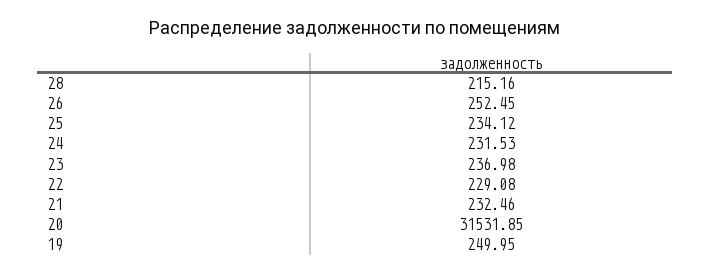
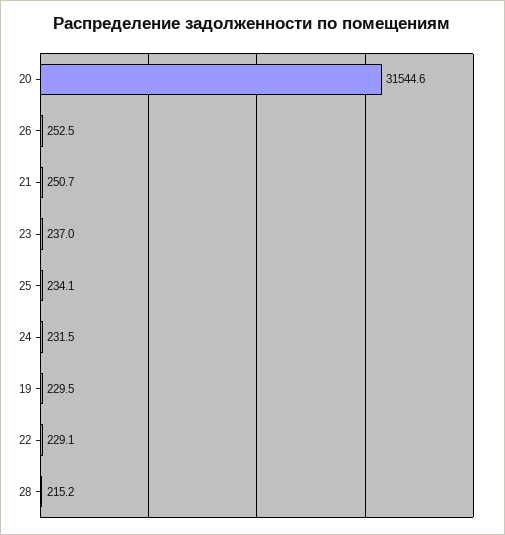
  {
    "28": 215.16,
    "26": 252.45,
    "25": 234.12,
    "24": 231.53,
    "23": 236.98,
    "22": 229.08,
-   "21": 232.46,
+   "21": 250.7,
-   "20": 31531.85,
+   "20": 31544.6,
-   "19": 249.95
+   "19": 229.5
  }

